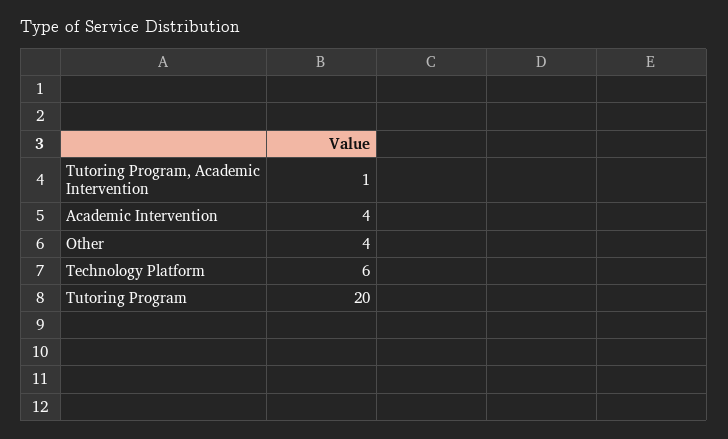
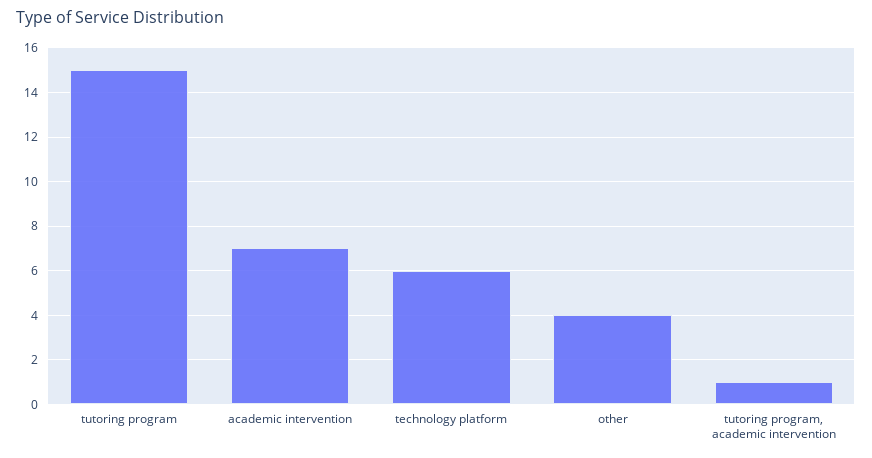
  {
    "Tutoring Program, Academic Intervention": 1,
-   "Academic Intervention": 4,
+   "Academic Intervention": 7,
    "Other": 4,
    "Technology Platform": 6,
-   "Tutoring Program": 20
+   "Tutoring Program": 15
  }

